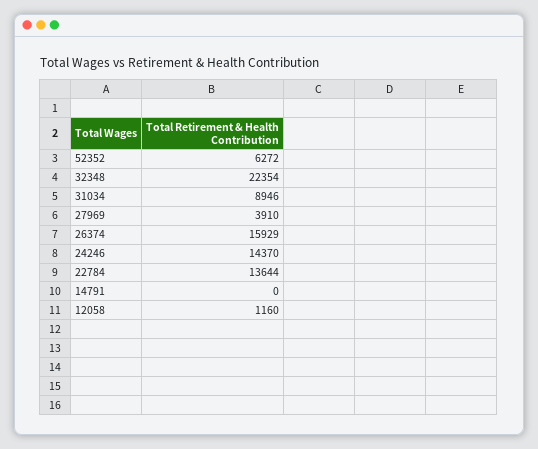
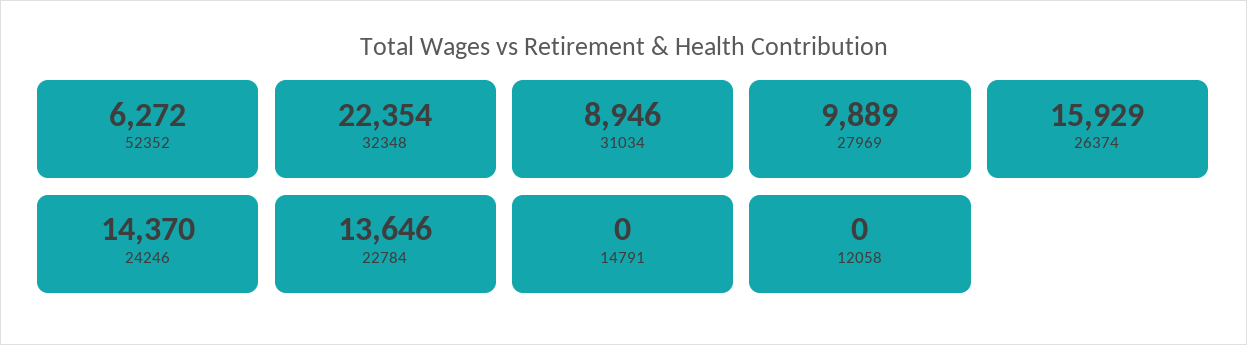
  {
    "52352": 6272,
    "32348": 22354,
    "31034": 8946,
-   "27969": 3910,
+   "27969": 9889,
    "26374": 15929,
    "24246": 14370,
-   "22784": 13644,
+   "22784": 13646,
    "14791": 0,
-   "12058": 1160
+   "12058": 0
  }

